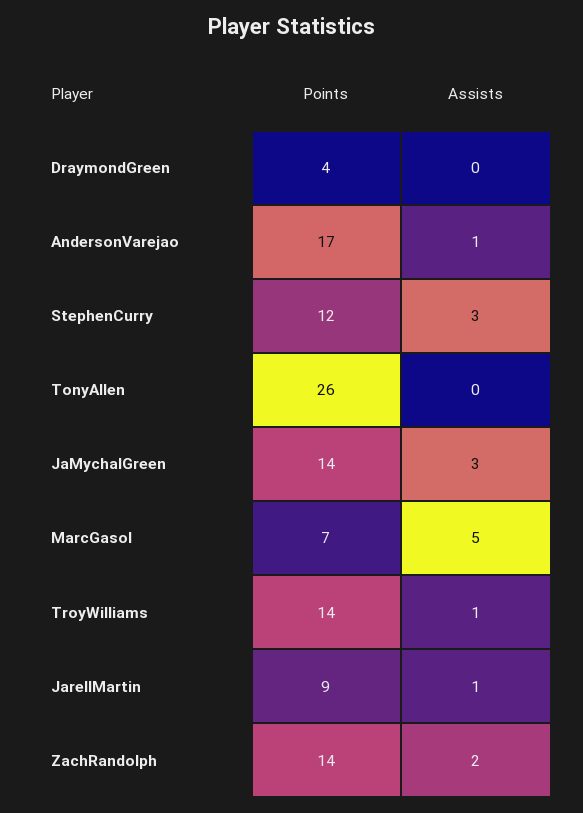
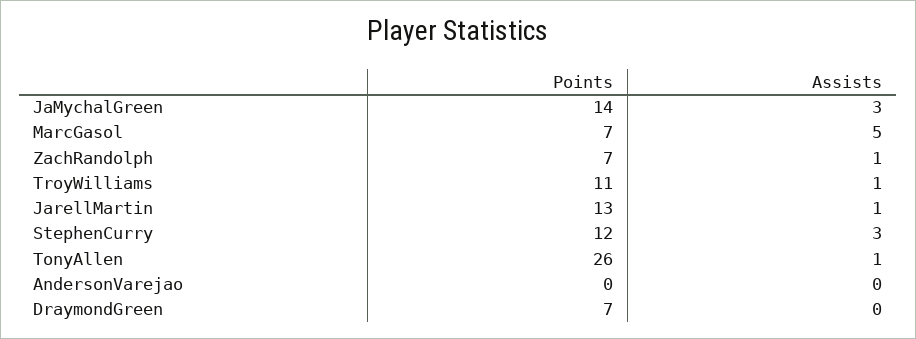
  {
    "Points": {
-     "DraymondGreen": 4,
+     "DraymondGreen": 7,
-     "AndersonVarejao": 17,
+     "AndersonVarejao": 0,
      "StephenCurry": 12,
      "TonyAllen": 26,
      "JaMychalGreen": 14,
      "MarcGasol": 7,
-     "TroyWilliams": 14,
+     "TroyWilliams": 11,
-     "JarellMartin": 9,
+     "JarellMartin": 13,
-     "ZachRandolph": 14
+     "ZachRandolph": 7
    },
    "Assists": {
      "DraymondGreen": 0,
-     "AndersonVarejao": 1,
+     "AndersonVarejao": 0,
      "StephenCurry": 3,
-     "TonyAllen": 0,
+     "TonyAllen": 1,
      "JaMychalGreen": 3,
      "MarcGasol": 5,
      "TroyWilliams": 1,
      "JarellMartin": 1,
-     "ZachRandolph": 2
+     "ZachRandolph": 1
    }
  }

